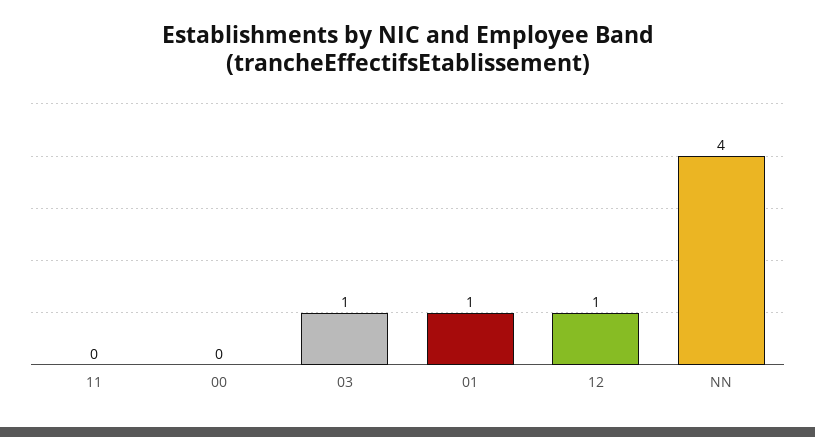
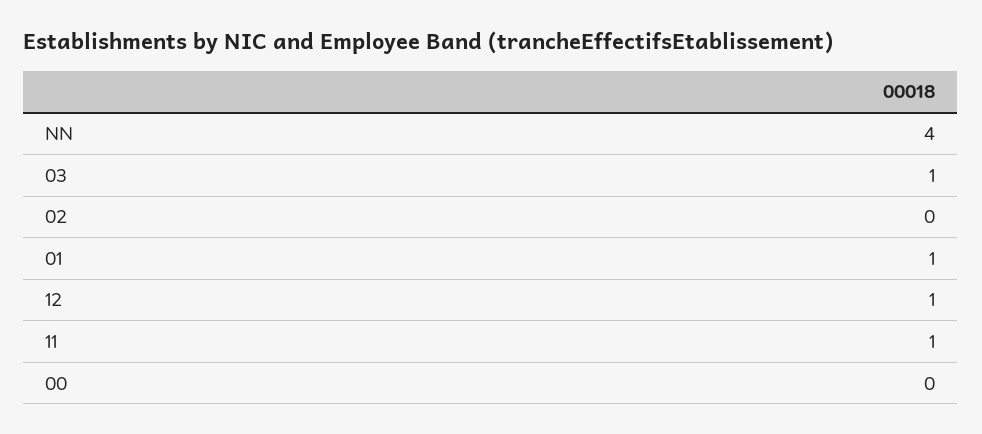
  {
-   "11": 0,
+   "11": 1,
    "00": 0,
    "03": 1,
    "01": 1,
    "12": 1,
-   "NN": 4
+   "NN": 4,
+   "02": 0
  }

